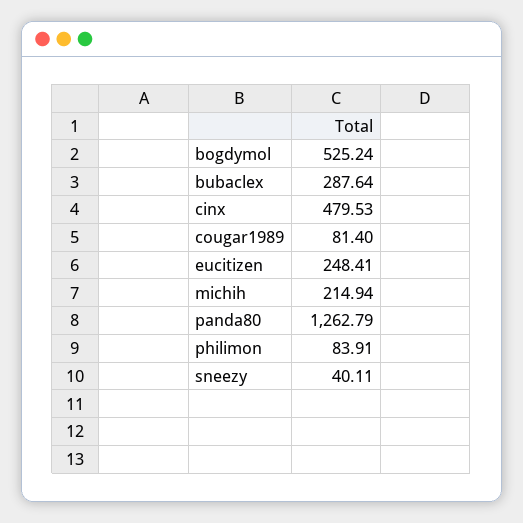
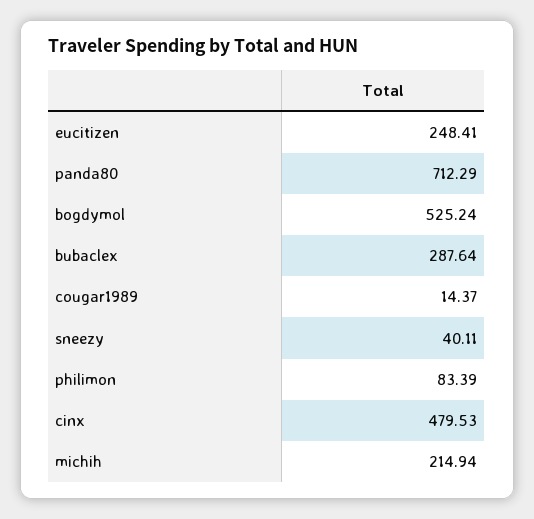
  {
    "bogdymol": 525.24,
    "bubaclex": 287.64,
    "cinx": 479.53,
-   "cougar1989": 81.4,
+   "cougar1989": 14.37,
    "eucitizen": 248.41,
    "michih": 214.94,
-   "panda80": 1262.79,
+   "panda80": 712.29,
-   "philimon": 83.91,
+   "philimon": 83.39,
    "sneezy": 40.11
  }

